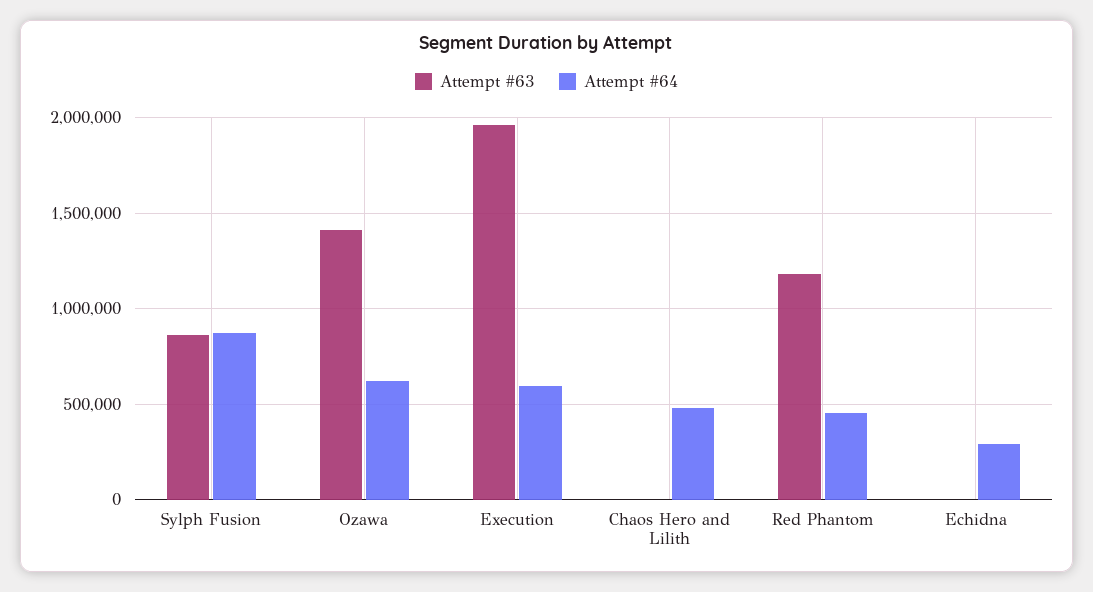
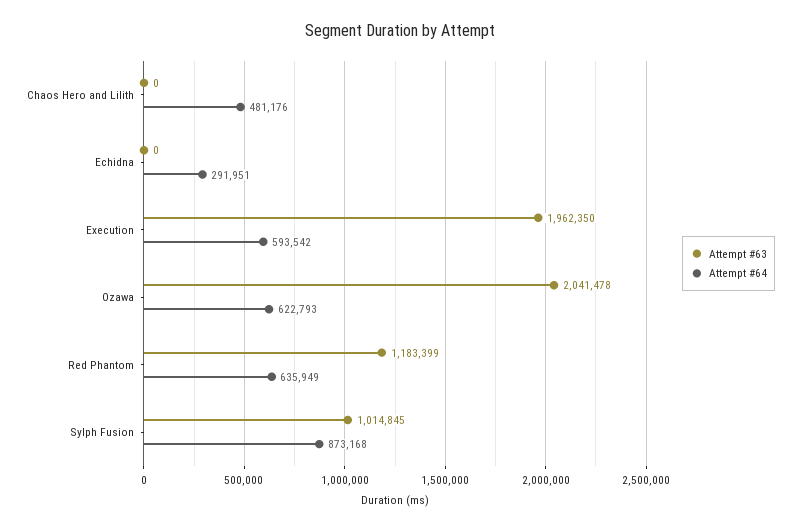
  {
    "Attempt #63": {
-     "Sylph Fusion": 850000,
+     "Sylph Fusion": 1014845,
-     "Ozawa": 1400000,
+     "Ozawa": 2041478,
      "Execution": 1962350,
      "Chaos Hero and Lilith": 0,
      "Red Phantom": 1183399,
      "Echidna": 0
    },
    "Attempt #64": {
      "Sylph Fusion": 873168,
      "Ozawa": 622793,
      "Execution": 593542,
      "Chaos Hero and Lilith": 481176,
-     "Red Phantom": 450000,
+     "Red Phantom": 635949,
      "Echidna": 291951
    }
  }

